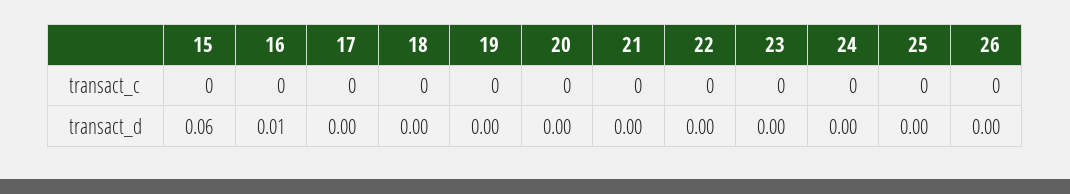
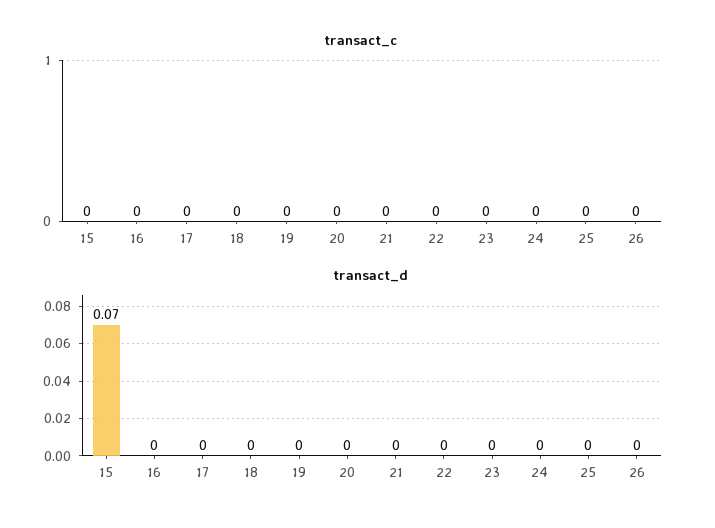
  {
    "transact_c": {
      "15": 0,
      "16": 0,
      "17": 0,
      "18": 0,
      "19": 0,
      "20": 0,
      "21": 0,
      "22": 0,
      "23": 0,
      "24": 0,
      "25": 0,
      "26": 0
    },
    "transact_d": {
-     "15": 0.06,
+     "15": 0.07,
-     "16": 0.01,
+     "16": 0,
      "17": 0,
      "18": 0,
      "19": 0,
      "20": 0,
      "21": 0,
      "22": 0,
      "23": 0,
      "24": 0,
      "25": 0,
      "26": 0
    }
  }

